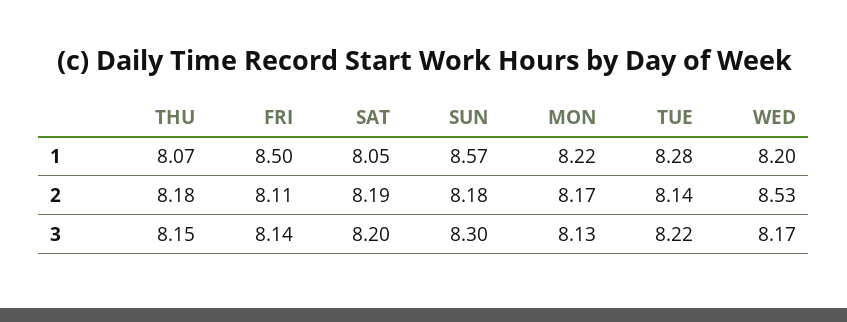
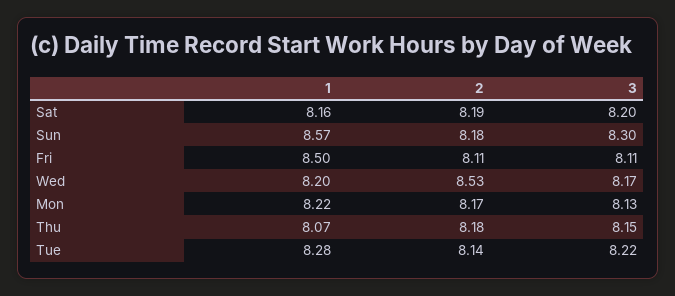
  {
    "THU": {
      "1": 8.07,
      "2": 8.18,
      "3": 8.15
    },
    "FRI": {
      "1": 8.5,
      "2": 8.11,
-     "3": 8.14
+     "3": 8.11
    },
    "SAT": {
-     "1": 8.05,
+     "1": 8.16,
      "2": 8.19,
      "3": 8.2
    },
    "SUN": {
      "1": 8.57,
      "2": 8.18,
      "3": 8.3
    },
    "MON": {
      "1": 8.22,
      "2": 8.17,
      "3": 8.13
    },
    "TUE": {
      "1": 8.28,
      "2": 8.14,
      "3": 8.22
    },
    "WED": {
      "1": 8.2,
      "2": 8.53,
      "3": 8.17
    }
  }

